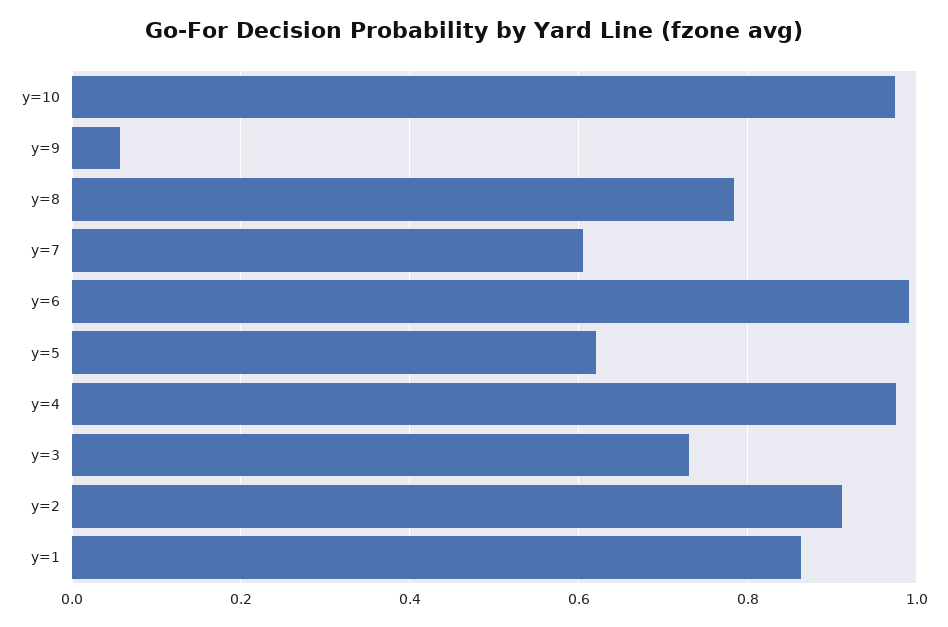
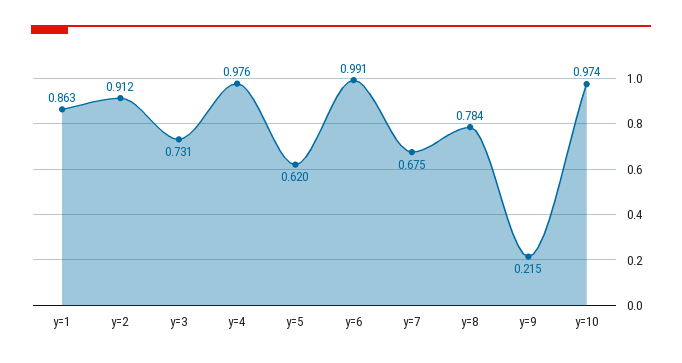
  {
    "y=10": 0.974,
-   "y=9": 0.06,
+   "y=9": 0.215,
    "y=8": 0.784,
-   "y=7": 0.6,
+   "y=7": 0.675,
    "y=6": 0.991,
    "y=5": 0.62,
    "y=4": 0.976,
    "y=3": 0.731,
    "y=2": 0.912,
    "y=1": 0.863
  }

